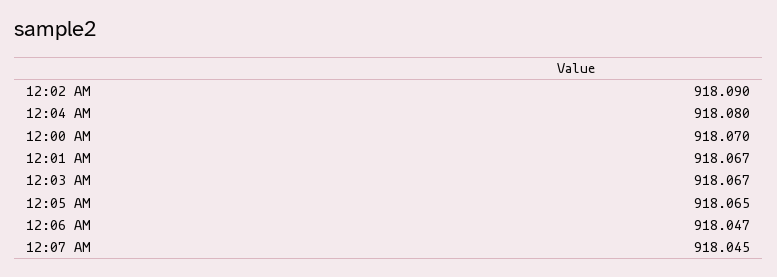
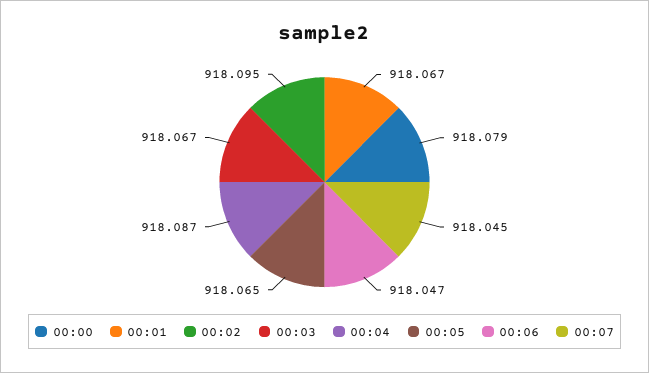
  {
-   "12:02 AM": 918.09,
+   "12:02 AM": 918.095,
-   "12:04 AM": 918.08,
+   "12:04 AM": 918.087,
-   "12:00 AM": 918.07,
+   "12:00 AM": 918.079,
    "12:01 AM": 918.067,
    "12:03 AM": 918.067,
    "12:05 AM": 918.065,
    "12:06 AM": 918.047,
    "12:07 AM": 918.045
  }

